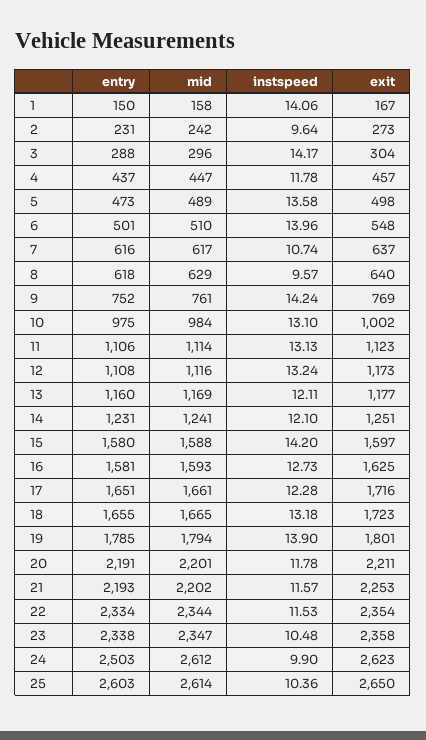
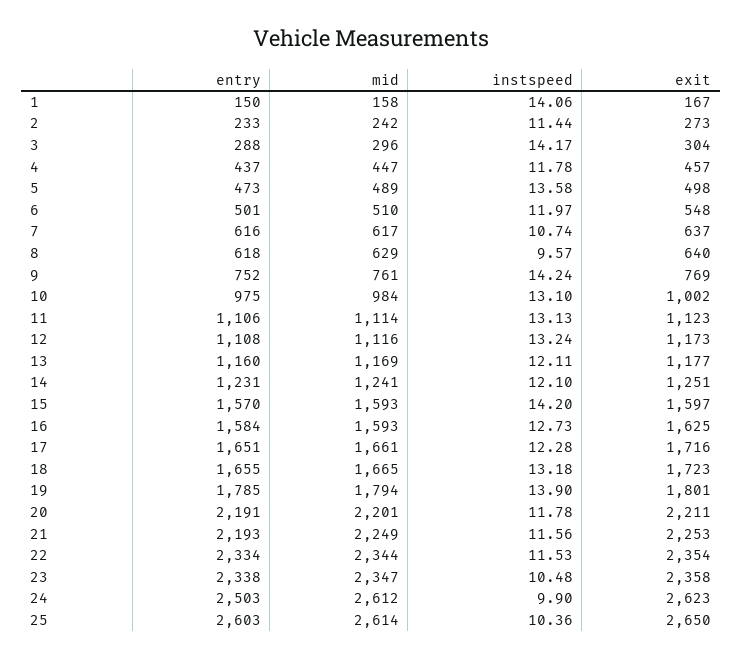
  {
    "entry": {
      "1": 150,
-     "2": 231,
+     "2": 233,
      "3": 288,
      "4": 437,
      "5": 473,
      "6": 501,
      "7": 616,
      "8": 618,
      "9": 752,
      "10": 975,
      "11": 1106,
      "12": 1108,
      "13": 1160,
      "14": 1231,
-     "15": 1580,
+     "15": 1570,
-     "16": 1581,
+     "16": 1584,
      "17": 1651,
      "18": 1655,
      "19": 1785,
      "20": 2191,
      "21": 2193,
      "22": 2334,
      "23": 2338,
      "24": 2503,
      "25": 2603
    },
    "mid": {
      "1": 158,
      "2": 242,
      "3": 296,
      "4": 447,
      "5": 489,
      "6": 510,
      "7": 617,
      "8": 629,
      "9": 761,
      "10": 984,
      "11": 1114,
      "12": 1116,
      "13": 1169,
      "14": 1241,
-     "15": 1588,
+     "15": 1593,
      "16": 1593,
      "17": 1661,
      "18": 1665,
      "19": 1794,
      "20": 2201,
-     "21": 2202,
+     "21": 2249,
      "22": 2344,
      "23": 2347,
      "24": 2612,
      "25": 2614
    },
    "instspeed": {
      "1": 14.06,
-     "2": 9.64,
+     "2": 11.44,
      "3": 14.17,
      "4": 11.78,
      "5": 13.58,
-     "6": 13.96,
+     "6": 11.97,
      "7": 10.74,
      "8": 9.57,
      "9": 14.24,
      "10": 13.1,
      "11": 13.13,
      "12": 13.24,
      "13": 12.11,
      "14": 12.1,
      "15": 14.2,
      "16": 12.73,
      "17": 12.28,
      "18": 13.18,
      "19": 13.9,
      "20": 11.78,
-     "21": 11.57,
+     "21": 11.56,
      "22": 11.53,
      "23": 10.48,
      "24": 9.9,
      "25": 10.36
    },
    "exit": {
      "1": 167,
      "2": 273,
      "3": 304,
      "4": 457,
      "5": 498,
      "6": 548,
      "7": 637,
      "8": 640,
      "9": 769,
      "10": 1002,
      "11": 1123,
      "12": 1173,
      "13": 1177,
      "14": 1251,
      "15": 1597,
      "16": 1625,
      "17": 1716,
      "18": 1723,
      "19": 1801,
      "20": 2211,
      "21": 2253,
      "22": 2354,
      "23": 2358,
      "24": 2623,
      "25": 2650
    }
  }

